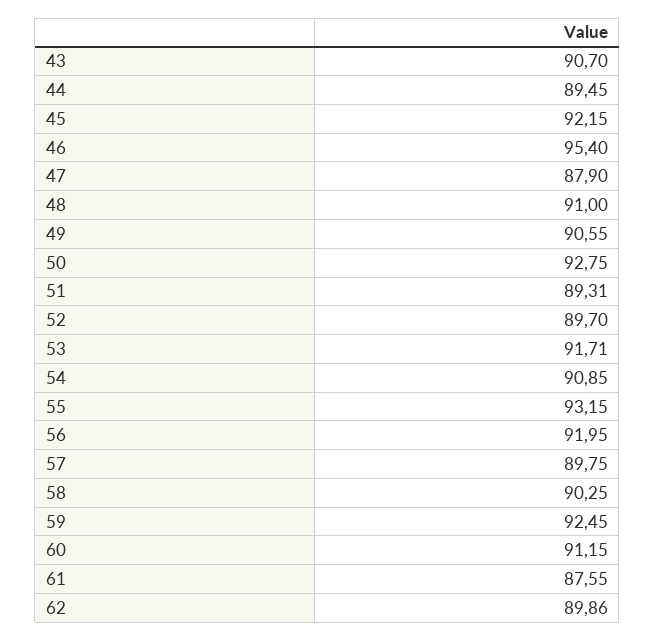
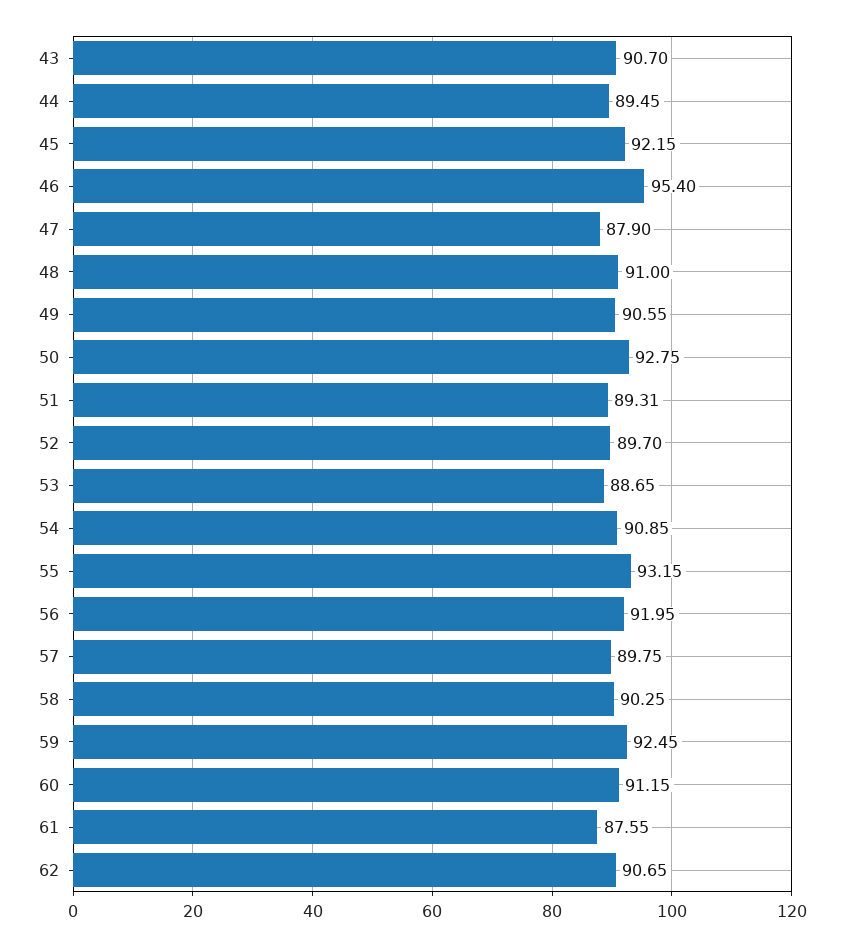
  {
    "43": 90.7,
    "44": 89.45,
    "45": 92.15,
    "46": 95.4,
    "47": 87.9,
    "48": 91,
    "49": 90.55,
    "50": 92.75,
    "51": 89.31,
    "52": 89.7,
-   "53": 91.71,
+   "53": 88.65,
    "54": 90.85,
    "55": 93.15,
    "56": 91.95,
    "57": 89.75,
    "58": 90.25,
    "59": 92.45,
    "60": 91.15,
    "61": 87.55,
-   "62": 89.86
+   "62": 90.65
  }

